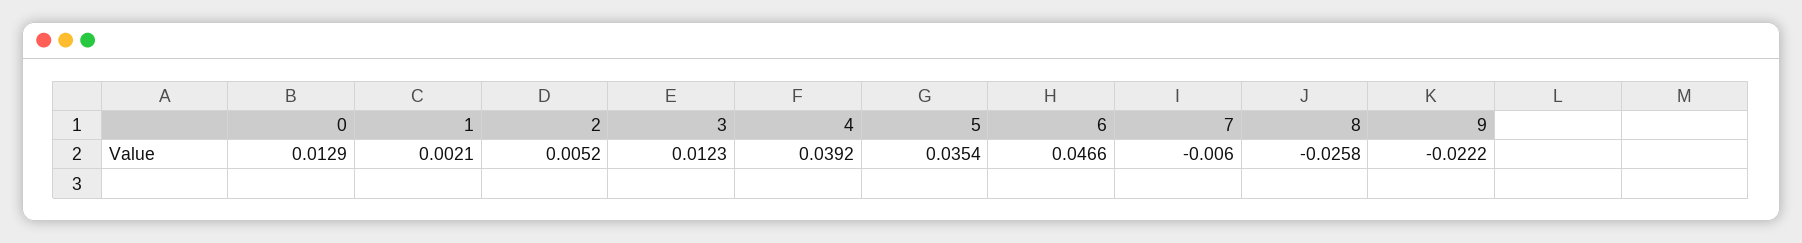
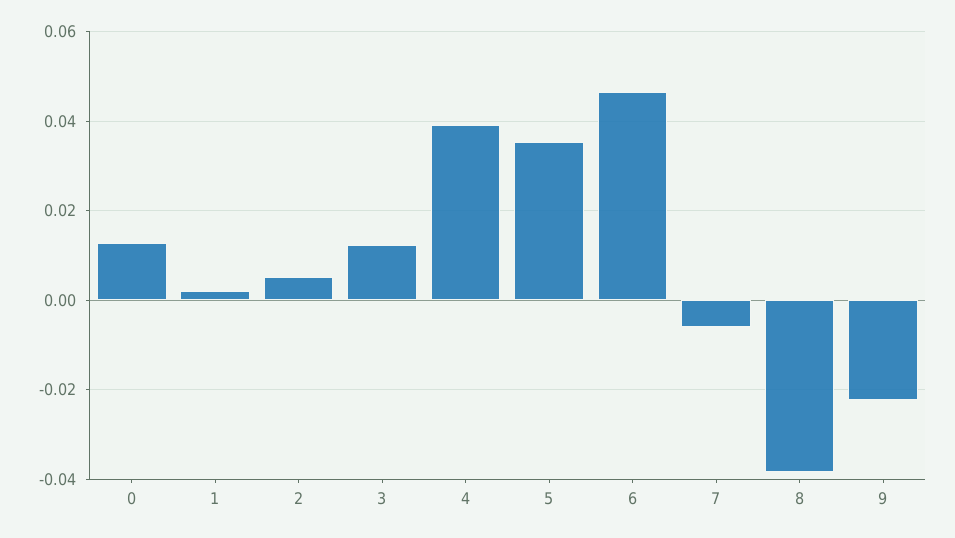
  {
    "0": 0.0129,
    "1": 0.0021,
    "2": 0.0052,
    "3": 0.0123,
    "4": 0.0392,
    "5": 0.0354,
    "6": 0.0466,
    "7": -0.006,
-   "8": -0.0258,
+   "8": -0.038,
    "9": -0.0222
  }

